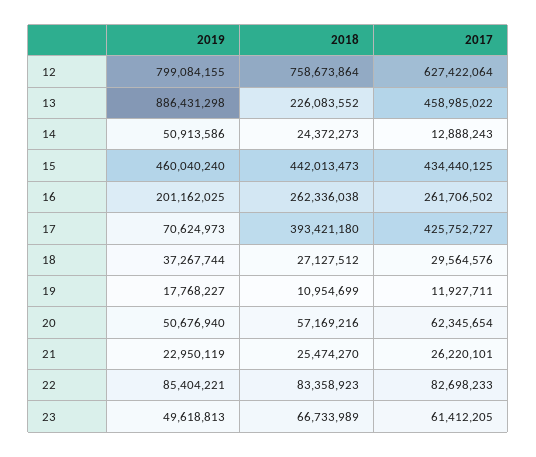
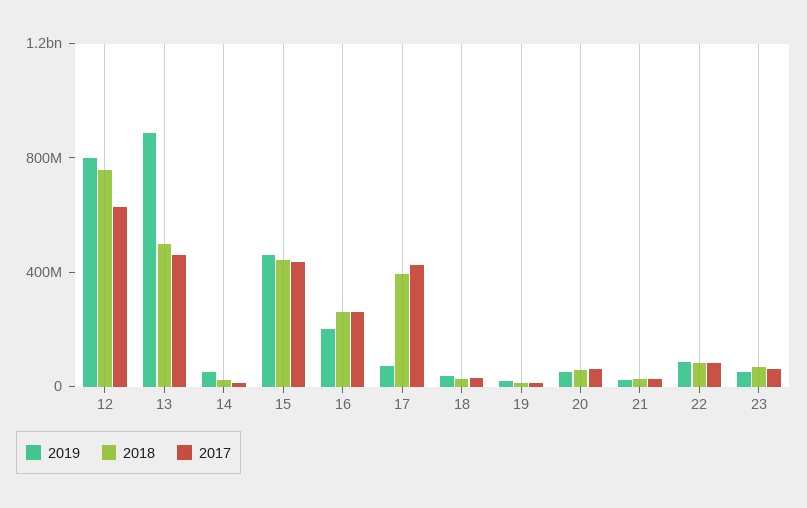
  {
    "2019": {
      "12": 799084155,
      "13": 886431298,
      "14": 50913586,
      "15": 460040240,
      "16": 201162025,
      "17": 70624973,
      "18": 37267744,
      "19": 17768227,
      "20": 50676940,
      "21": 22950119,
      "22": 85404221,
      "23": 49618813
    },
    "2018": {
      "12": 758673864,
-     "13": 226083552,
+     "13": 500000000,
      "14": 24372273,
      "15": 442013473,
      "16": 262336038,
      "17": 393421180,
      "18": 27127512,
      "19": 10954699,
      "20": 57169216,
      "21": 25474270,
      "22": 83358923,
      "23": 66733989
    },
    "2017": {
      "12": 627422064,
      "13": 458985022,
      "14": 12888243,
      "15": 434440125,
      "16": 261706502,
      "17": 425752727,
      "18": 29564576,
      "19": 11927711,
      "20": 62345654,
      "21": 26220101,
      "22": 82698233,
      "23": 61412205
    }
  }

